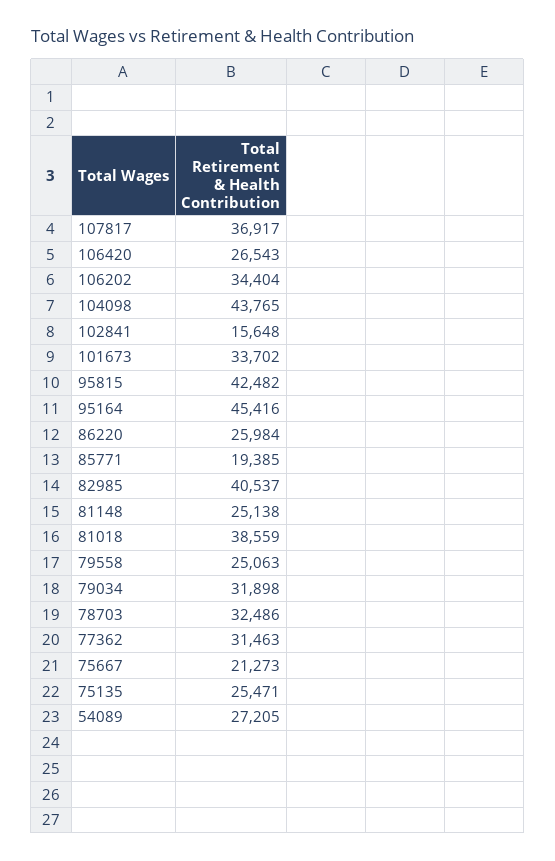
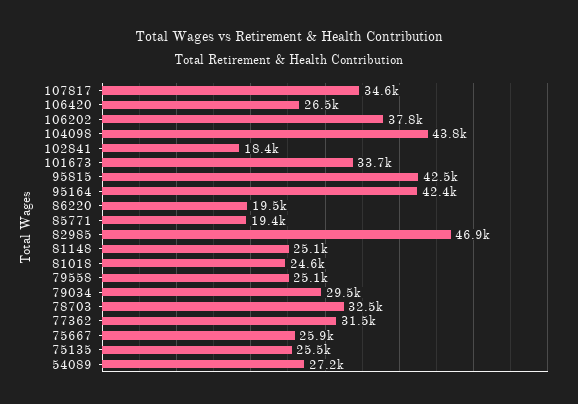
  {
-   "107817": 36917,
+   "107817": 34600,
    "106420": 26543,
-   "106202": 34404,
+   "106202": 37800,
    "104098": 43765,
-   "102841": 15648,
+   "102841": 18400,
    "101673": 33702,
    "95815": 42482,
-   "95164": 45416,
+   "95164": 42400,
-   "86220": 25984,
+   "86220": 19500,
    "85771": 19385,
-   "82985": 40537,
+   "82985": 46900,
    "81148": 25138,
-   "81018": 38559,
+   "81018": 24600,
    "79558": 25063,
-   "79034": 31898,
+   "79034": 29500,
    "78703": 32486,
    "77362": 31463,
-   "75667": 21273,
+   "75667": 25900,
    "75135": 25471,
    "54089": 27205
  }

